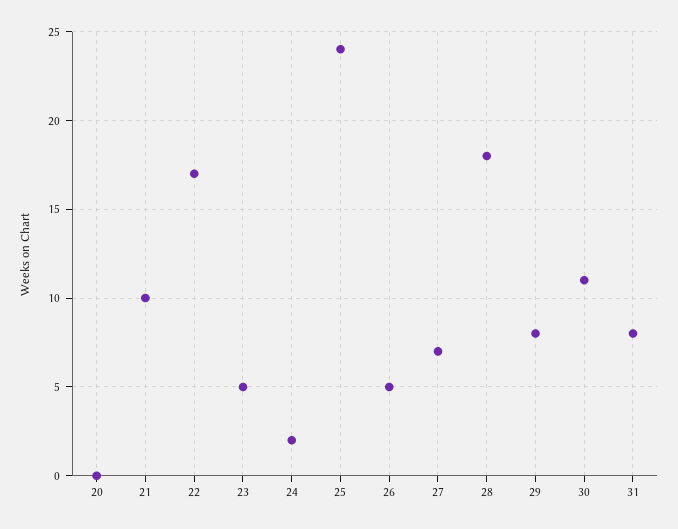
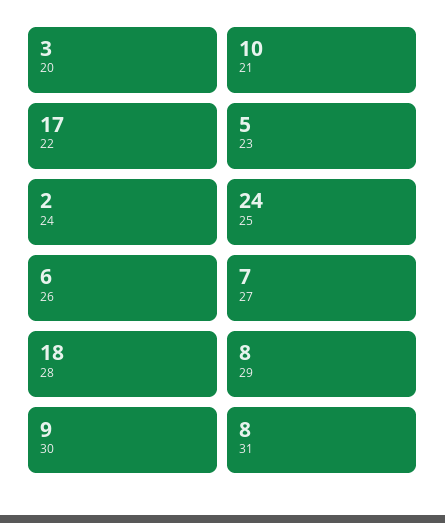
  {
-   "20": 0,
+   "20": 3,
    "21": 10,
    "22": 17,
    "23": 5,
    "24": 2,
    "25": 24,
-   "26": 5,
+   "26": 6,
    "27": 7,
    "28": 18,
    "29": 8,
-   "30": 11,
+   "30": 9,
    "31": 8
  }

